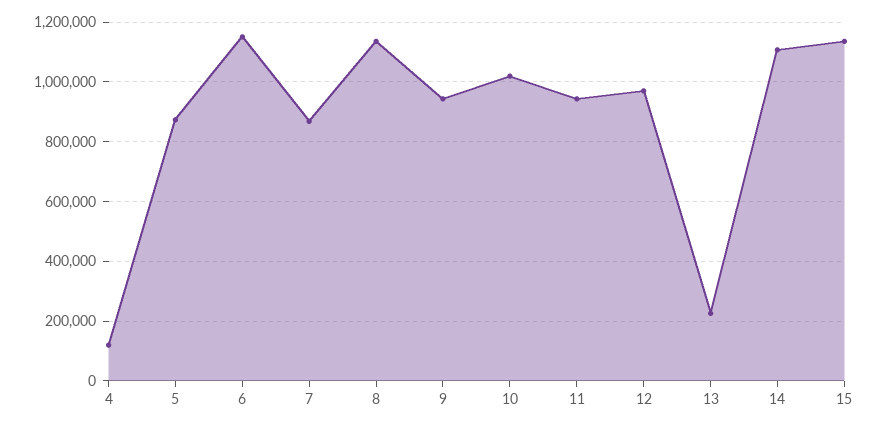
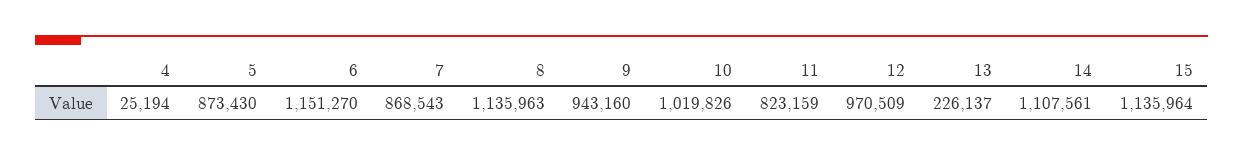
  {
-   "4": 125000,
+   "4": 25194,
    "5": 873430,
    "6": 1151270,
    "7": 868543,
    "8": 1135963,
    "9": 943160,
    "10": 1019826,
-   "11": 950000,
+   "11": 823159,
    "12": 970509,
    "13": 226137,
    "14": 1107561,
    "15": 1135964
  }

